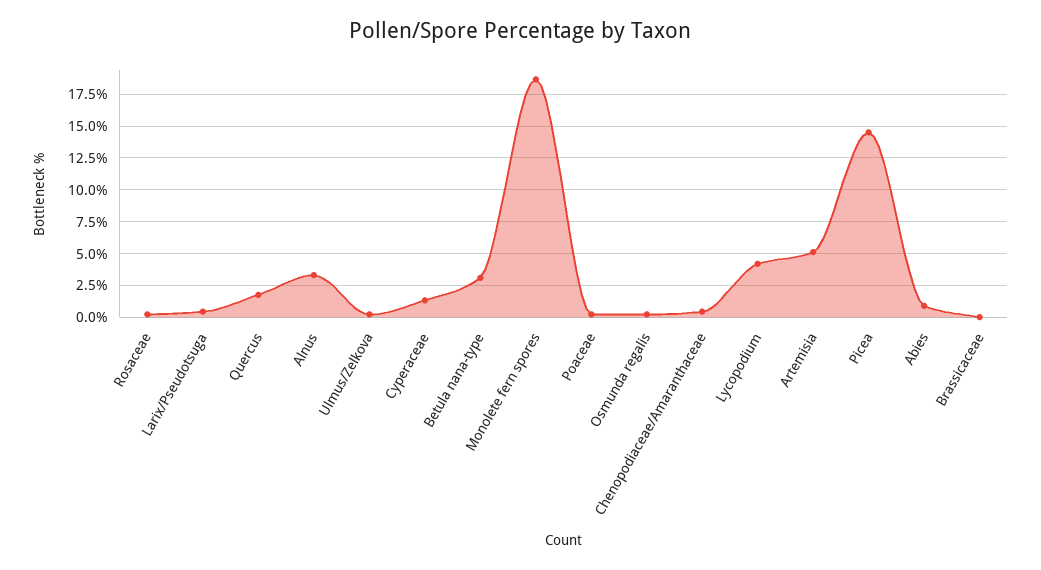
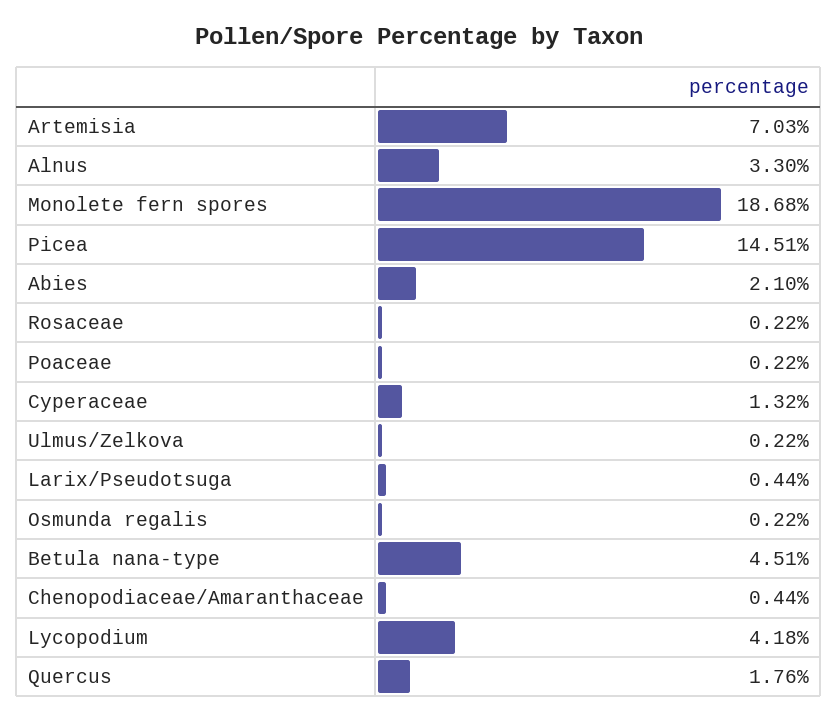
  {
    "Rosaceae": 0.22,
    "Larix/Pseudotsuga": 0.44,
    "Quercus": 1.76,
    "Alnus": 3.3,
    "Ulmus/Zelkova": 0.22,
    "Cyperaceae": 1.32,
-   "Betula nana-type": 3,
+   "Betula nana-type": 4.51,
    "Monolete fern spores": 18.68,
    "Poaceae": 0.22,
    "Osmunda regalis": 0.22,
    "Chenopodiaceae/Amaranthaceae": 0.44,
    "Lycopodium": 4.18,
-   "Artemisia": 5,
+   "Artemisia": 7.03,
    "Picea": 14.51,
-   "Abies": 1,
+   "Abies": 2.1
-   "Brassicaceae": 0
  }

